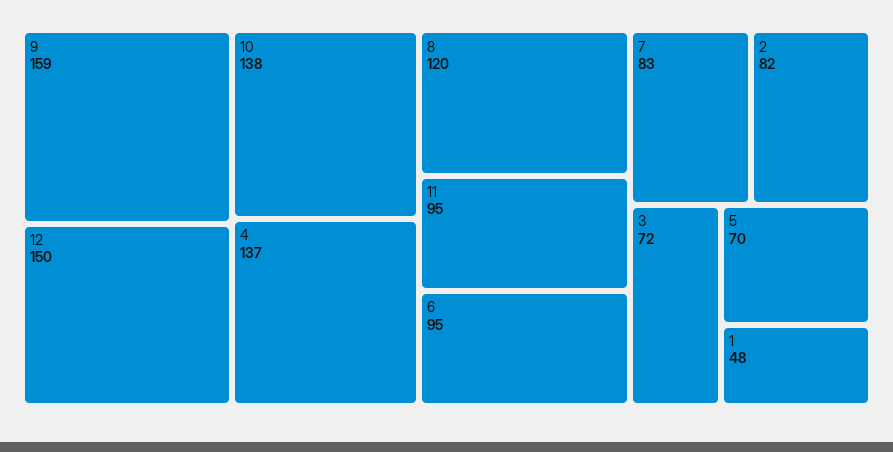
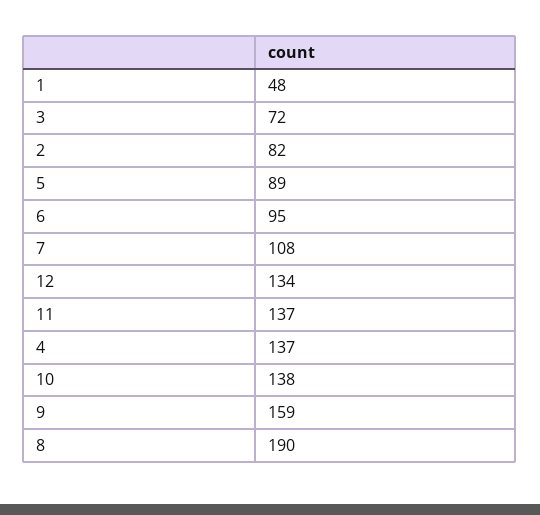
  {
    "9": 159,
-   "12": 150,
+   "12": 134,
    "10": 138,
    "4": 137,
-   "8": 120,
+   "8": 190,
-   "11": 95,
+   "11": 137,
    "6": 95,
-   "7": 83,
+   "7": 108,
    "2": 82,
    "3": 72,
-   "5": 70,
+   "5": 89,
    "1": 48
  }

